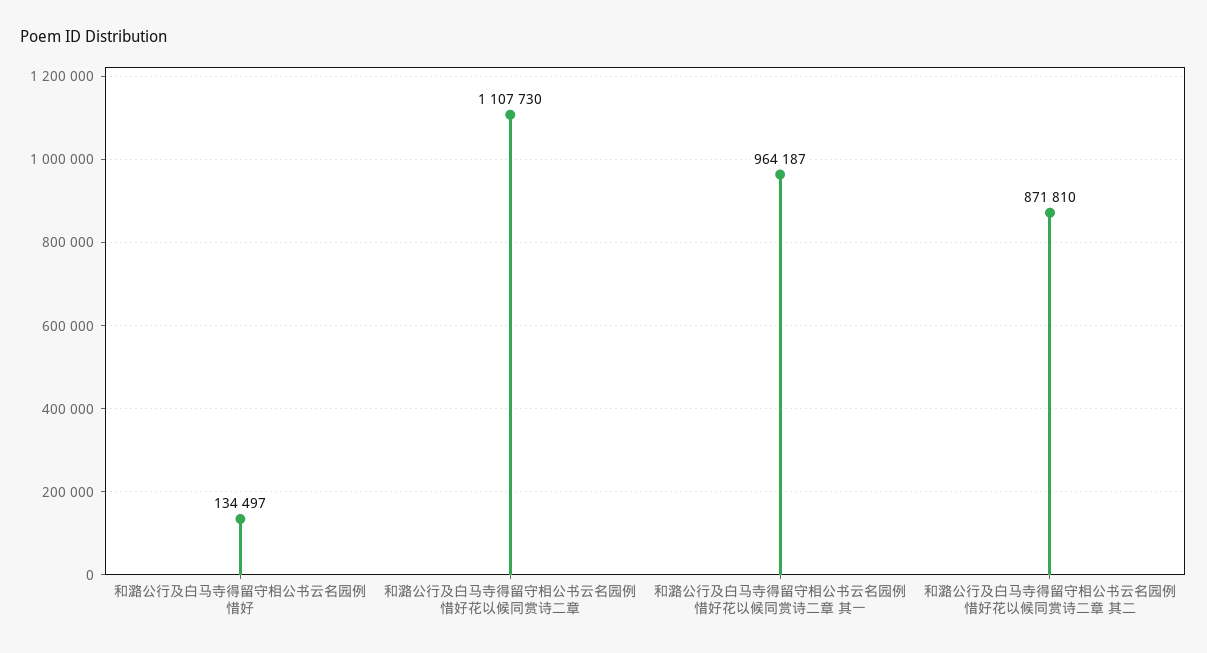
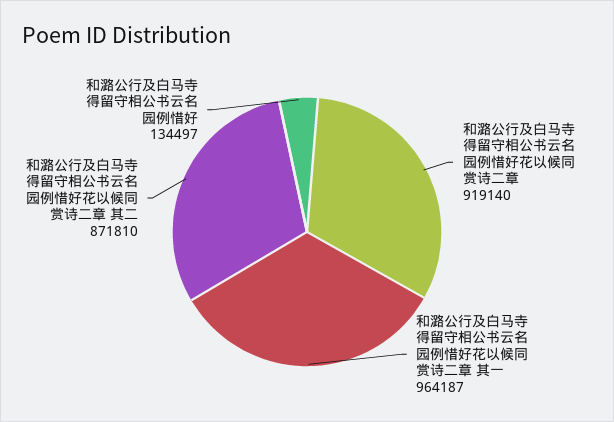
  {
    "和潞公行及白马寺得留守相公书云名园例惜好": 134497,
-   "和潞公行及白马寺得留守相公书云名园例惜好花以候同赏诗二章": 1107730,
+   "和潞公行及白马寺得留守相公书云名园例惜好花以候同赏诗二章": 919140,
    "和潞公行及白马寺得留守相公书云名园例惜好花以候同赏诗二章 其一": 964187,
    "和潞公行及白马寺得留守相公书云名园例惜好花以候同赏诗二章 其二": 871810
  }

